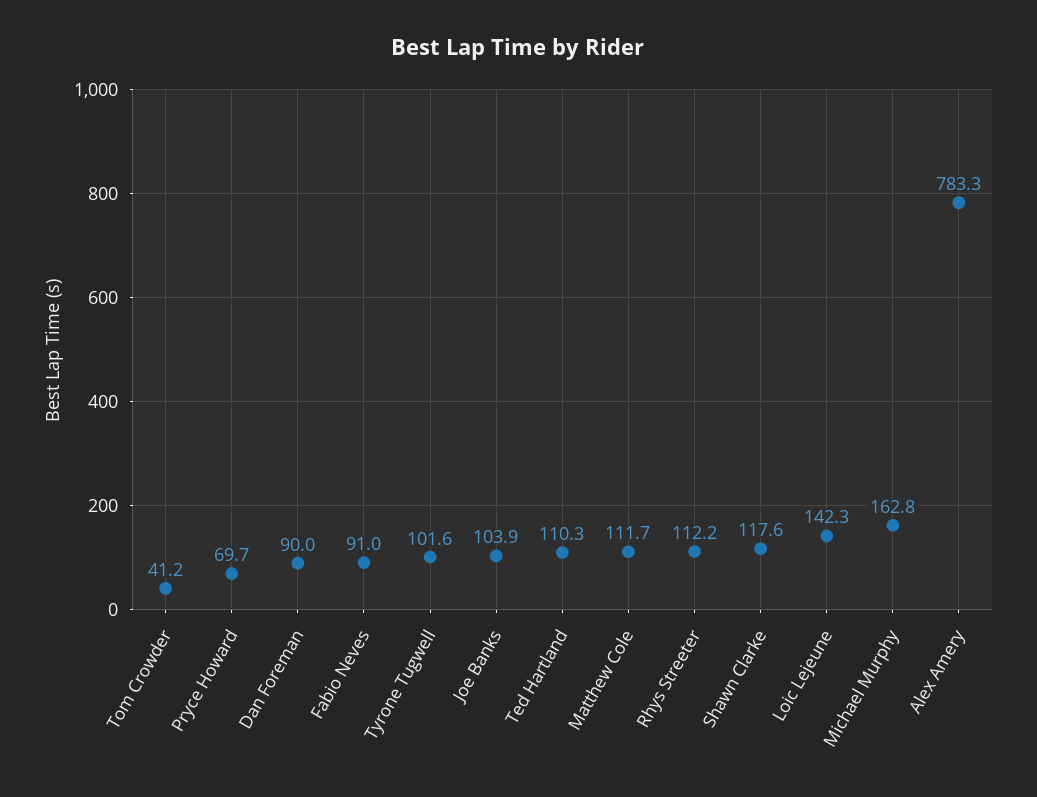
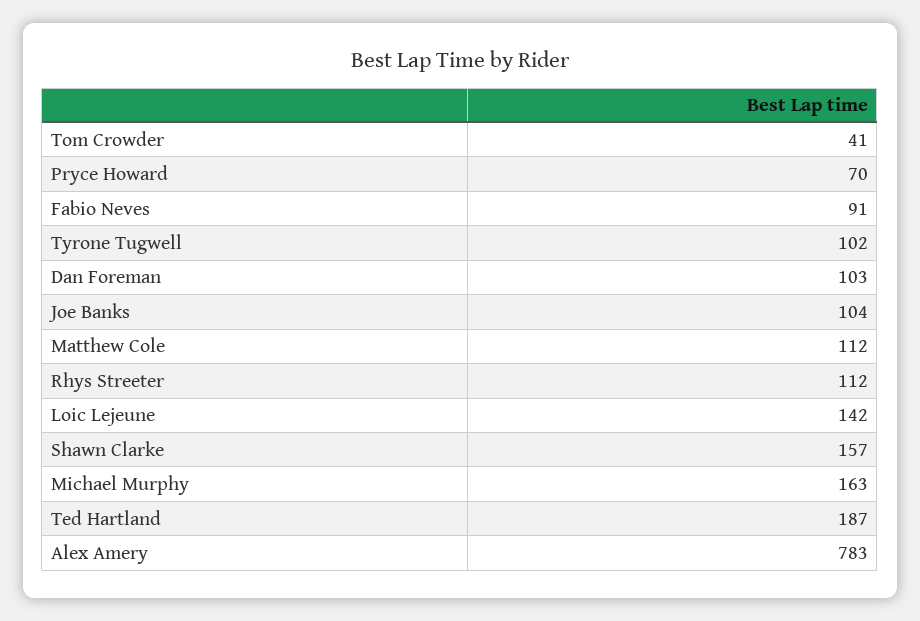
  {
    "Tom Crowder": 41.2,
    "Pryce Howard": 69.7,
-   "Dan Foreman": 90,
+   "Dan Foreman": 103,
    "Fabio Neves": 91,
    "Tyrone Tugwell": 101.6,
    "Joe Banks": 103.9,
-   "Ted Hartland": 110.3,
+   "Ted Hartland": 187,
    "Matthew Cole": 111.7,
    "Rhys Streeter": 112.2,
-   "Shawn Clarke": 117.6,
+   "Shawn Clarke": 157,
    "Loic Lejeune": 142.3,
    "Michael Murphy": 162.8,
    "Alex Amery": 783.3
  }

